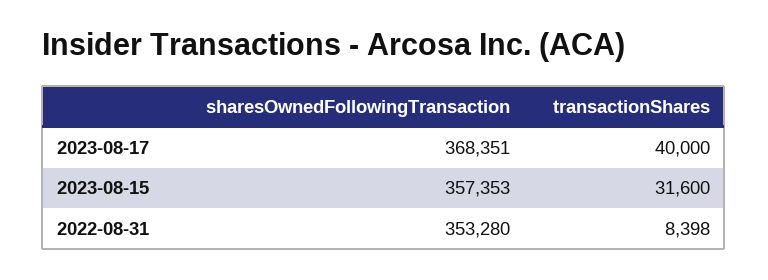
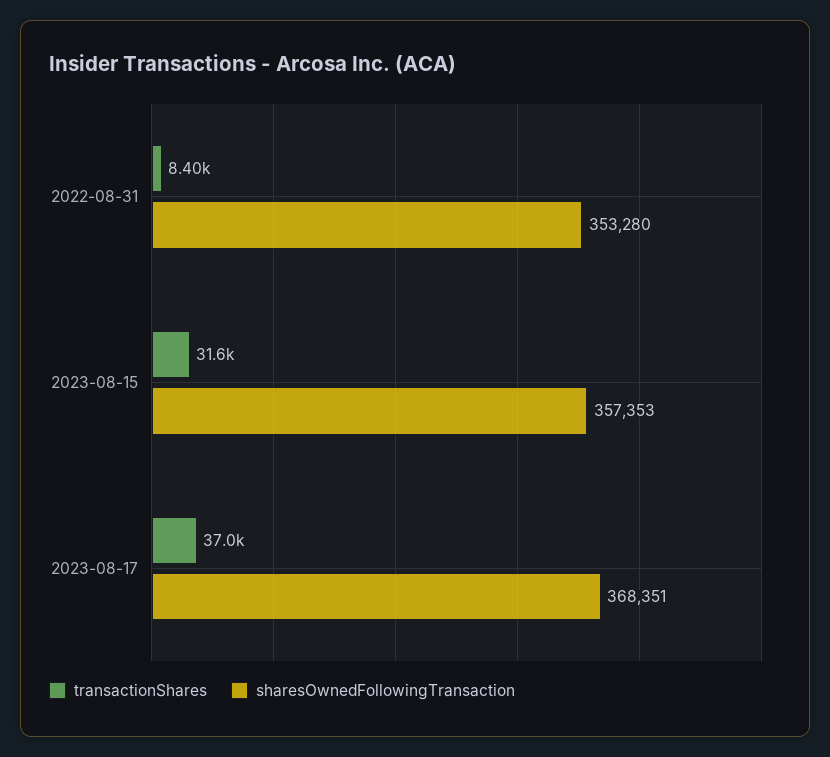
  {
    "sharesOwnedFollowingTransaction": {
      "2023-08-17": 368351,
      "2023-08-15": 357353,
      "2022-08-31": 353280
    },
    "transactionShares": {
-     "2023-08-17": 40000,
+     "2023-08-17": 37000,
      "2023-08-15": 31600,
      "2022-08-31": 8398
    }
  }

